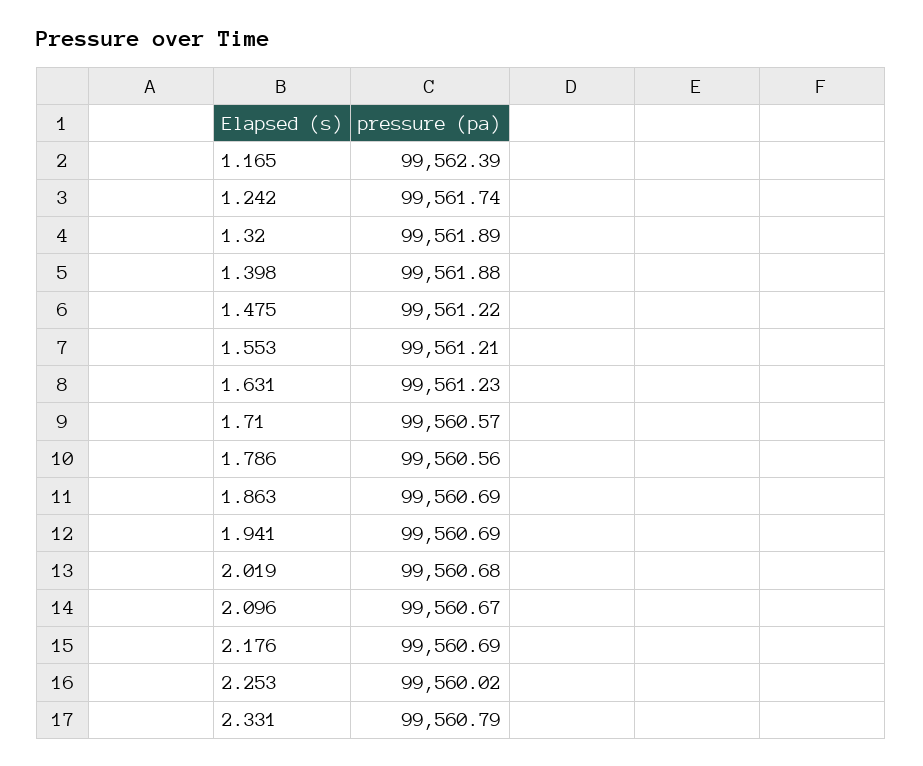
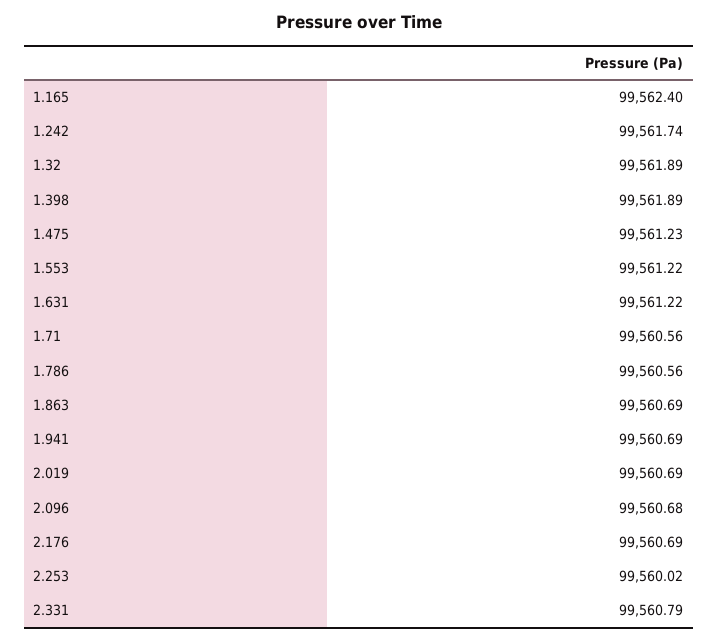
  {
-   "1.165": 99562.39,
+   "1.165": 99562.4,
    "1.242": 99561.74,
    "1.32": 99561.89,
-   "1.398": 99561.88,
+   "1.398": 99561.89,
-   "1.475": 99561.22,
+   "1.475": 99561.23,
-   "1.553": 99561.21,
+   "1.553": 99561.22,
-   "1.631": 99561.23,
+   "1.631": 99561.22,
-   "1.71": 99560.57,
+   "1.71": 99560.56,
    "1.786": 99560.56,
    "1.863": 99560.69,
    "1.941": 99560.69,
-   "2.019": 99560.68,
+   "2.019": 99560.69,
-   "2.096": 99560.67,
+   "2.096": 99560.68,
    "2.176": 99560.69,
    "2.253": 99560.02,
    "2.331": 99560.79
  }

